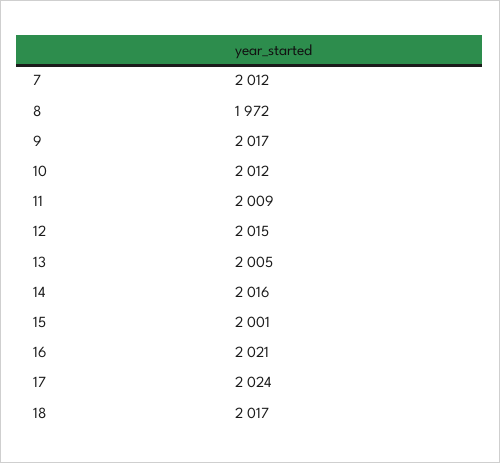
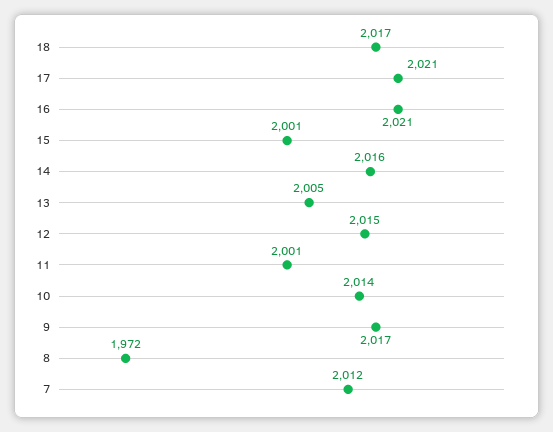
  {
    "7": 2012,
    "8": 1972,
    "9": 2017,
-   "10": 2012,
+   "10": 2014,
-   "11": 2009,
+   "11": 2001,
    "12": 2015,
    "13": 2005,
    "14": 2016,
    "15": 2001,
    "16": 2021,
-   "17": 2024,
+   "17": 2021,
    "18": 2017
  }

